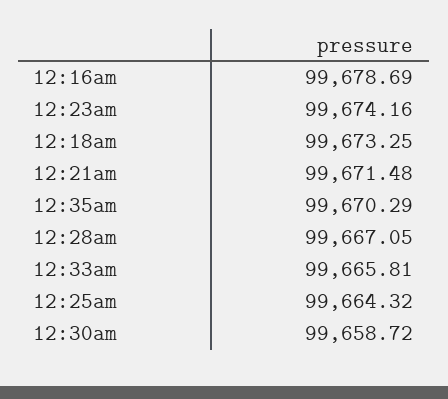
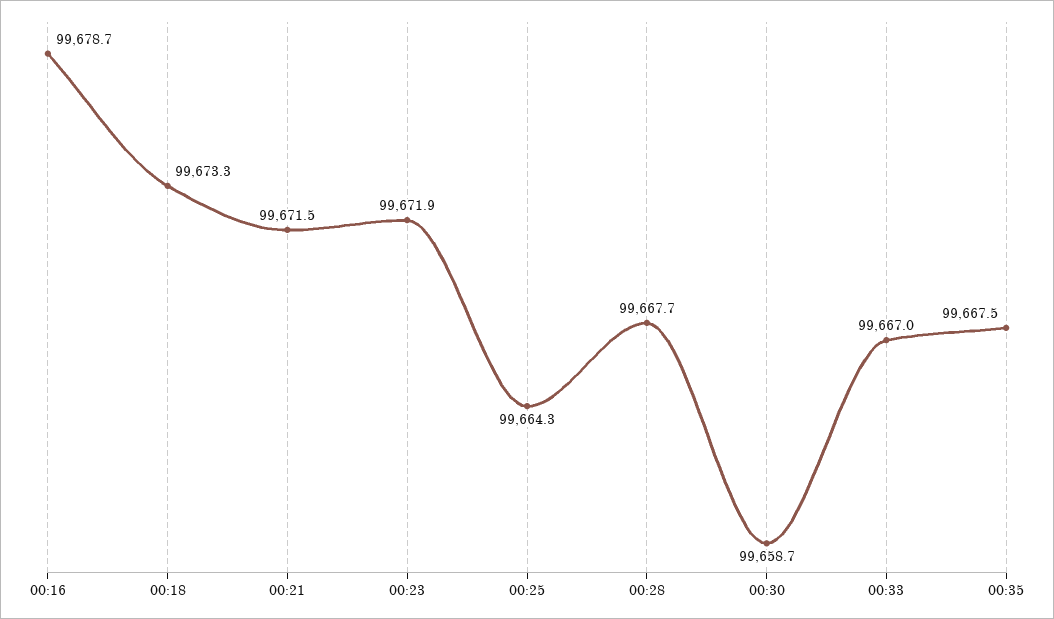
  {
    "12:16am": 99678.69,
-   "12:23am": 99674.16,
+   "12:23am": 99671.9,
    "12:18am": 99673.25,
    "12:21am": 99671.48,
-   "12:35am": 99670.29,
+   "12:35am": 99667.5,
-   "12:28am": 99667.05,
+   "12:28am": 99667.7,
-   "12:33am": 99665.81,
+   "12:33am": 99667,
    "12:25am": 99664.32,
    "12:30am": 99658.72
  }

